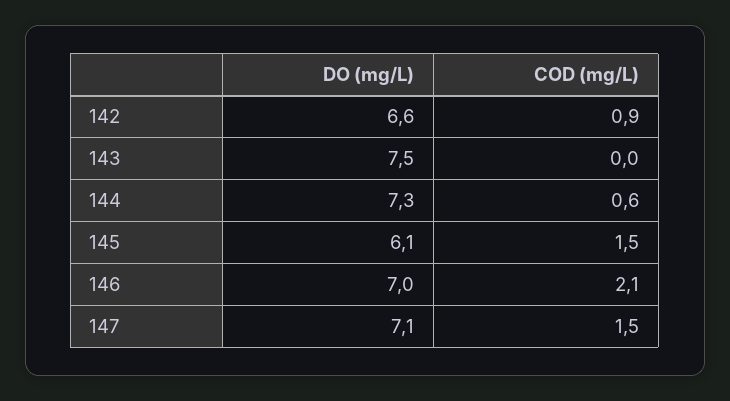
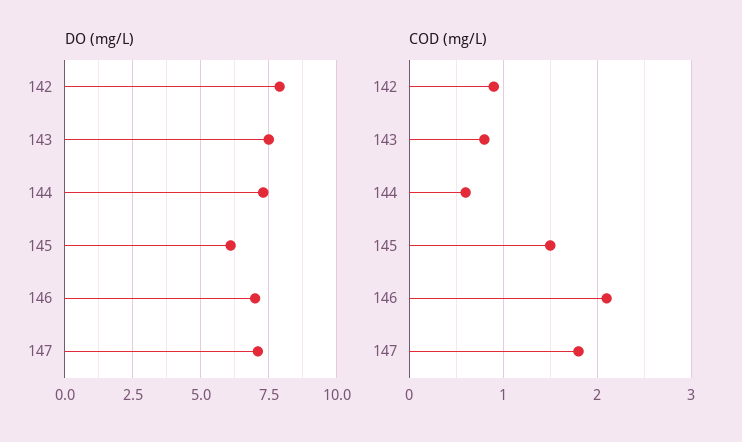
  {
    "DO (mg/L)": {
-     "142": 6.6,
+     "142": 8,
      "143": 7.5,
      "144": 7.3,
      "145": 6.1,
      "146": 7,
      "147": 7.1
    },
    "COD (mg/L)": {
      "142": 0.9,
-     "143": 0,
+     "143": 0.8,
      "144": 0.6,
      "145": 1.5,
      "146": 2.1,
-     "147": 1.5
+     "147": 1.8
    }
  }

